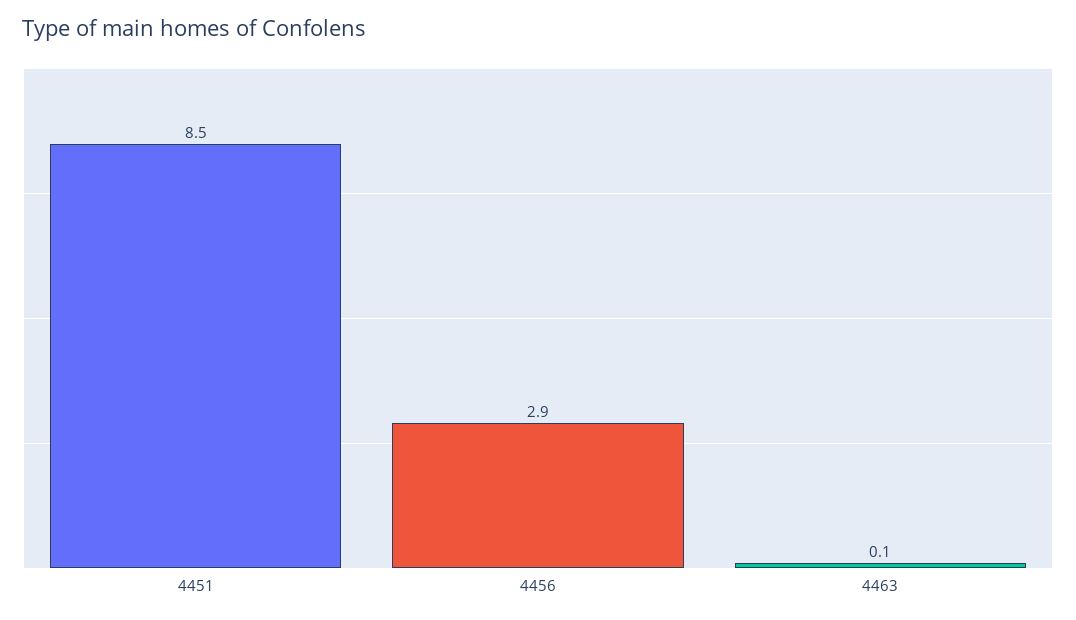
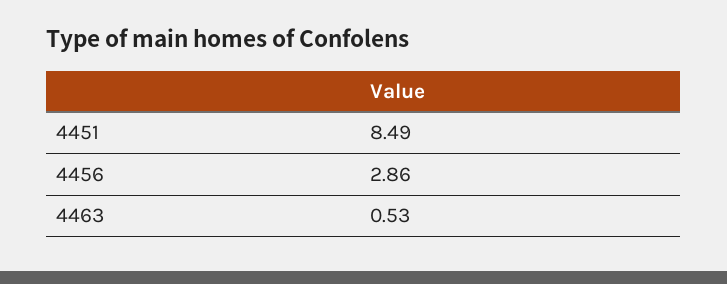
  {
    "4451": 8.49,
    "4456": 2.86,
-   "4463": 0.1
+   "4463": 0.53
  }

